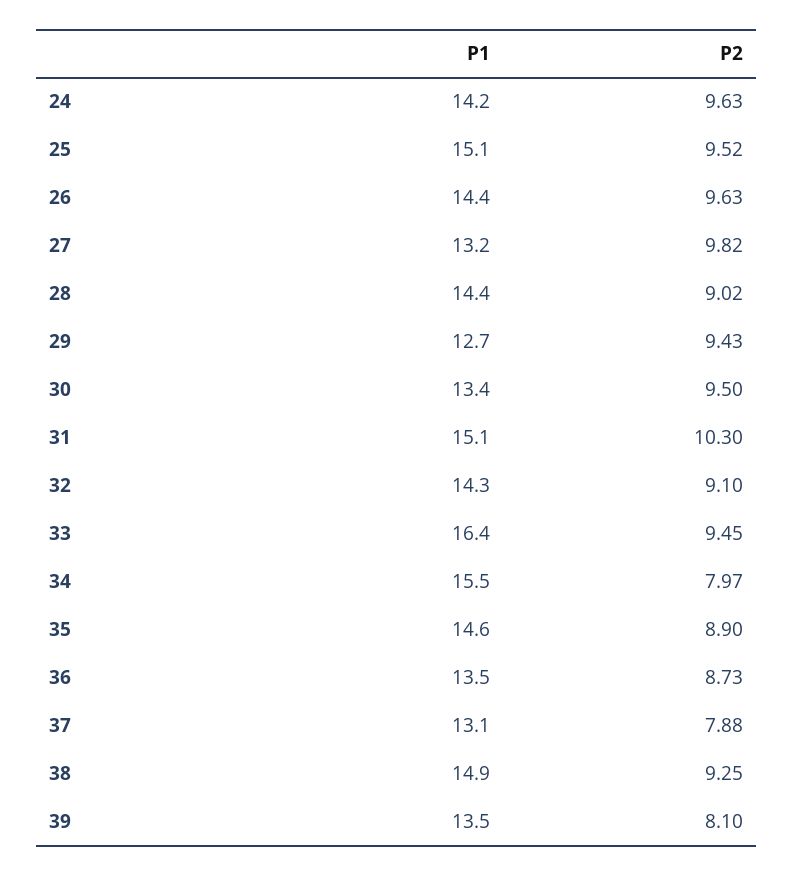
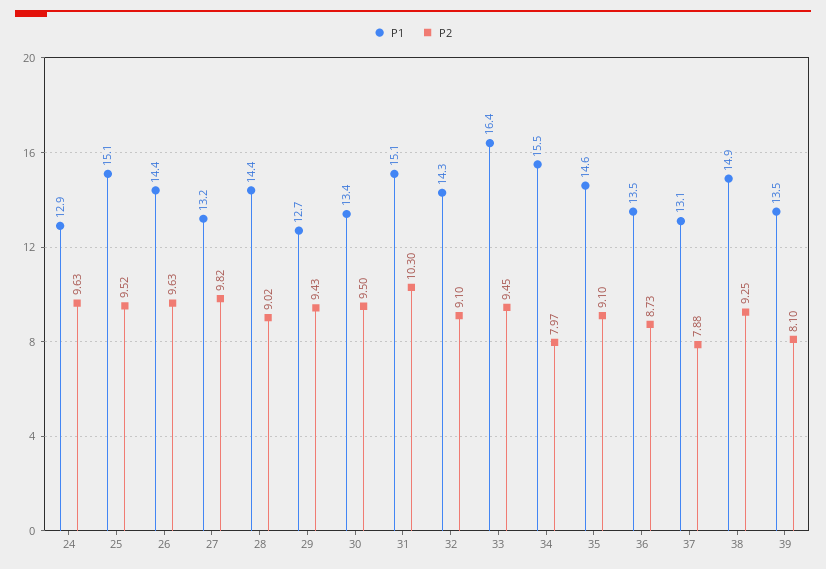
  {
    "P1": {
-     "24": 14.2,
+     "24": 12.9,
      "25": 15.1,
      "26": 14.4,
      "27": 13.2,
      "28": 14.4,
      "29": 12.7,
      "30": 13.4,
      "31": 15.1,
      "32": 14.3,
      "33": 16.4,
      "34": 15.5,
      "35": 14.6,
      "36": 13.5,
      "37": 13.1,
      "38": 14.9,
      "39": 13.5
    },
    "P2": {
      "24": 9.63,
      "25": 9.52,
      "26": 9.63,
      "27": 9.82,
      "28": 9.02,
      "29": 9.43,
      "30": 9.5,
      "31": 10.3,
      "32": 9.1,
      "33": 9.45,
      "34": 7.97,
-     "35": 8.9,
+     "35": 9.1,
      "36": 8.73,
      "37": 7.88,
      "38": 9.25,
      "39": 8.1
    }
  }

